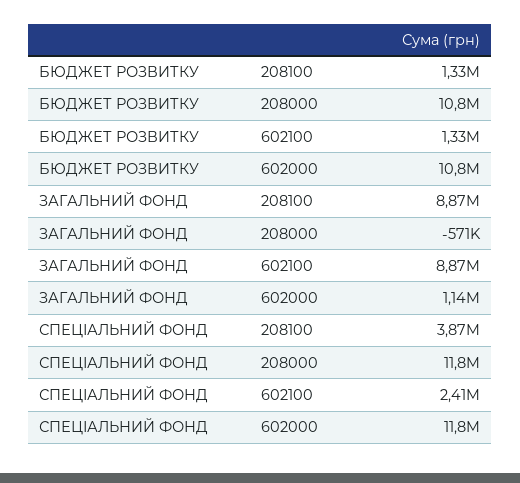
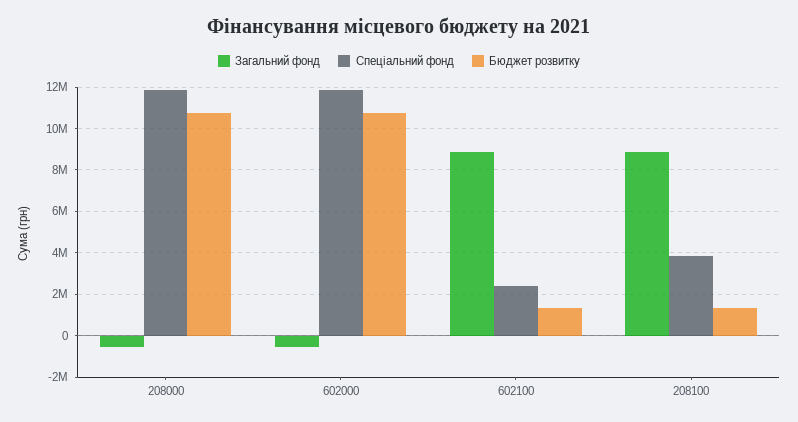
  {
    "БЮДЖЕТ РОЗВИТКУ": {
      "208100": 1330000,
      "208000": 10800000,
      "602100": 1330000,
      "602000": 10800000
    },
    "ЗАГАЛЬНИЙ ФОНД": {
      "208100": 8870000,
      "208000": -571000,
      "602100": 8870000,
-     "602000": 1140000
+     "602000": -500000
    },
    "СПЕЦІАЛЬНИЙ ФОНД": {
      "208100": 3870000,
      "208000": 11800000,
      "602100": 2410000,
      "602000": 11800000
    }
  }

